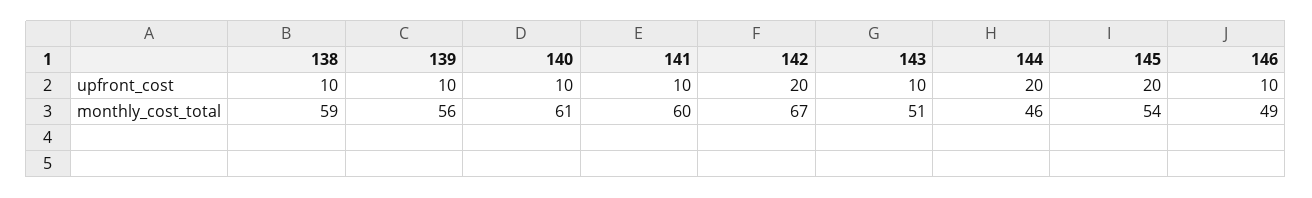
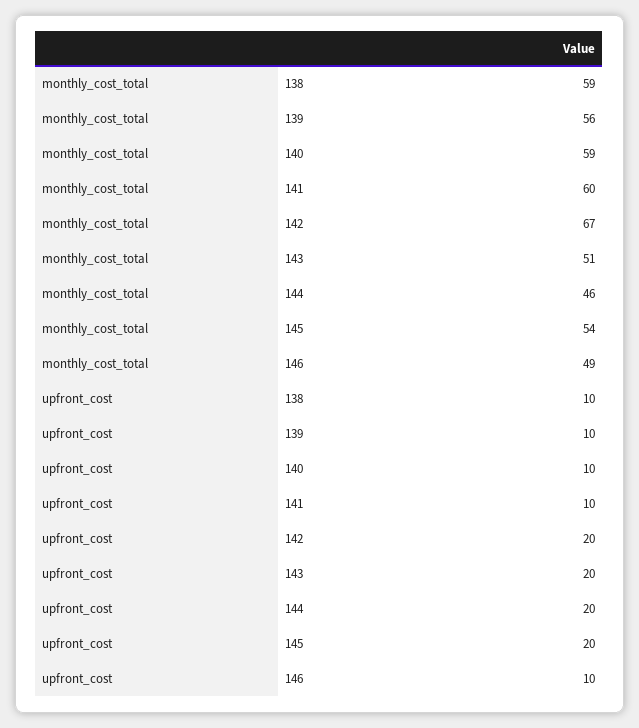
  {
    "138": {
      "upfront_cost": 10,
      "monthly_cost_total": 59
    },
    "139": {
      "upfront_cost": 10,
      "monthly_cost_total": 56
    },
    "140": {
      "upfront_cost": 10,
-     "monthly_cost_total": 61
+     "monthly_cost_total": 59
    },
    "141": {
      "upfront_cost": 10,
      "monthly_cost_total": 60
    },
    "142": {
      "upfront_cost": 20,
      "monthly_cost_total": 67
    },
    "143": {
-     "upfront_cost": 10,
+     "upfront_cost": 20,
      "monthly_cost_total": 51
    },
    "144": {
      "upfront_cost": 20,
      "monthly_cost_total": 46
    },
    "145": {
      "upfront_cost": 20,
      "monthly_cost_total": 54
    },
    "146": {
      "upfront_cost": 10,
      "monthly_cost_total": 49
    }
  }

